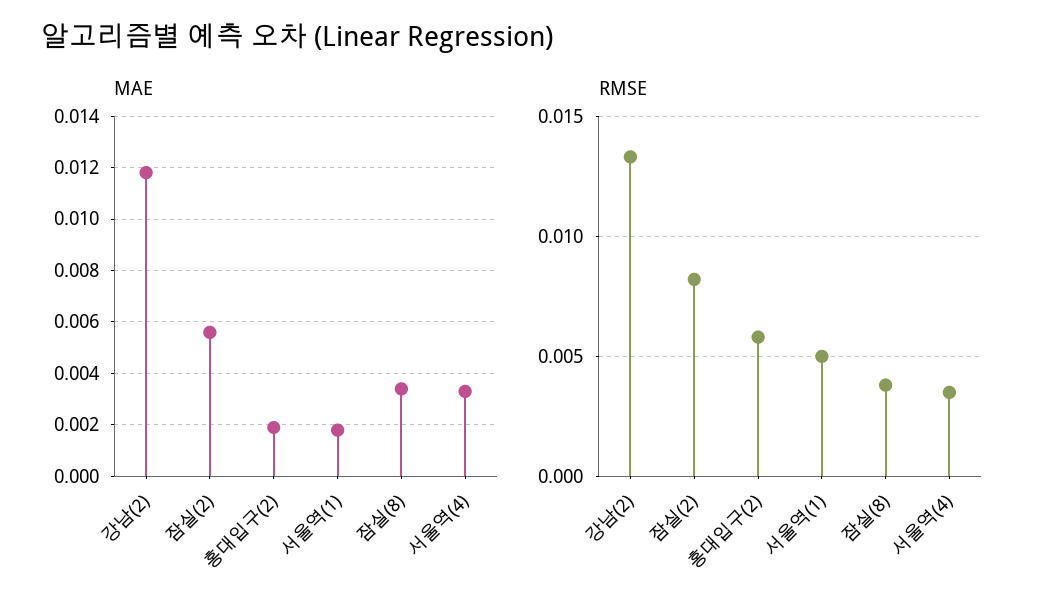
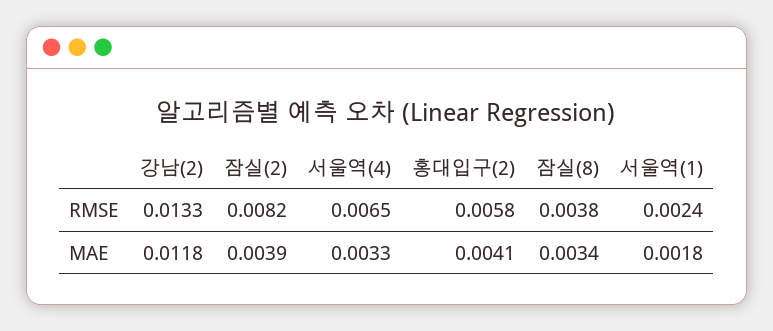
  {
    "MAE": {
      "강남(2)": 0.0118,
-     "잠실(2)": 0.0055,
+     "잠실(2)": 0.0039,
-     "홍대입구(2)": 0.002,
+     "홍대입구(2)": 0.0041,
      "서울역(1)": 0.0018,
      "잠실(8)": 0.0034,
      "서울역(4)": 0.0033
    },
    "RMSE": {
      "강남(2)": 0.0133,
      "잠실(2)": 0.0082,
      "홍대입구(2)": 0.0058,
-     "서울역(1)": 0.005,
+     "서울역(1)": 0.0024,
      "잠실(8)": 0.0038,
-     "서울역(4)": 0.0035
+     "서울역(4)": 0.0065
    }
  }

